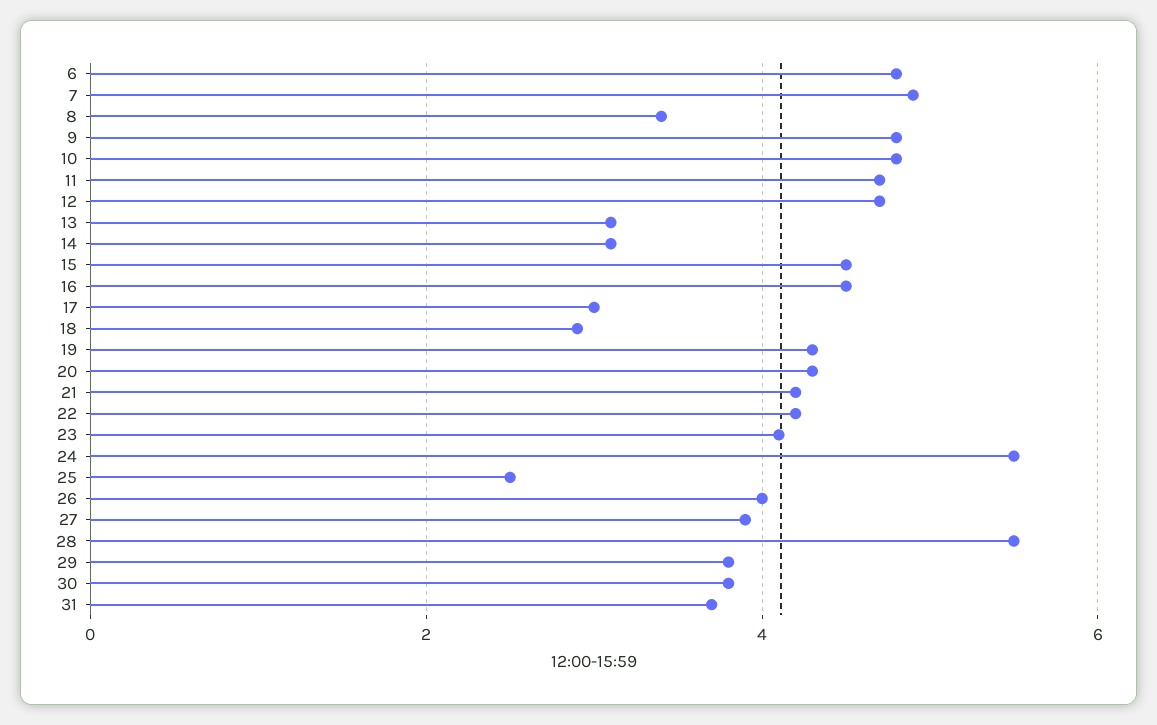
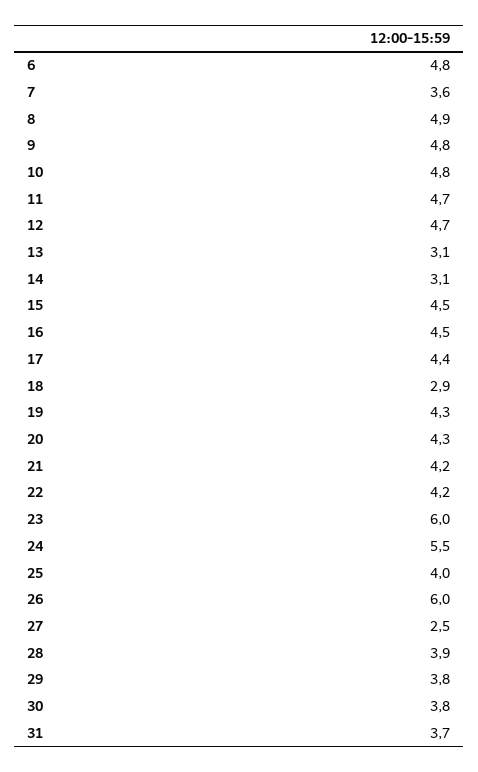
  {
    "6": 4.8,
-   "7": 5,
+   "7": 3.6,
-   "8": 3.5,
+   "8": 4.9,
    "9": 4.8,
    "10": 4.8,
    "11": 4.7,
    "12": 4.7,
    "13": 3.1,
    "14": 3.1,
    "15": 4.5,
    "16": 4.5,
-   "17": 3,
+   "17": 4.4,
    "18": 2.9,
    "19": 4.3,
    "20": 4.3,
    "21": 4.2,
    "22": 4.2,
-   "23": 4,
+   "23": 6,
    "24": 5.5,
-   "25": 2.5,
+   "25": 4,
-   "26": 4,
+   "26": 6,
-   "27": 4,
+   "27": 2.5,
-   "28": 5.5,
+   "28": 3.9,
    "29": 3.8,
    "30": 3.8,
    "31": 3.7
  }

